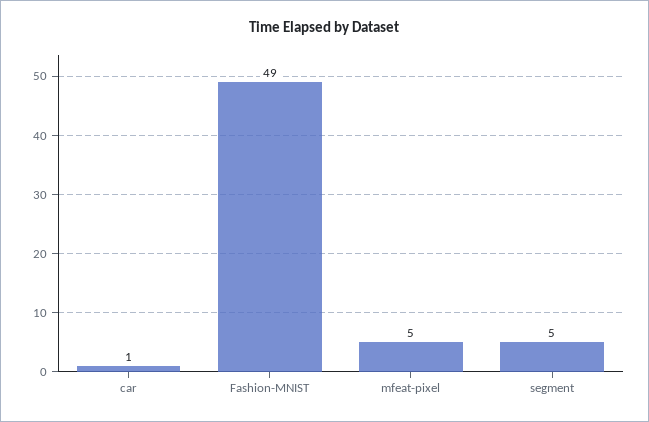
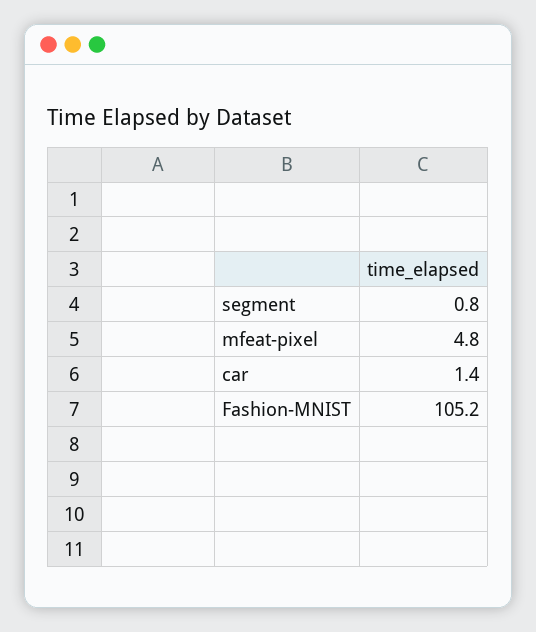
  {
    "car": 1.4,
-   "Fashion-MNIST": 49,
+   "Fashion-MNIST": 105.2,
    "mfeat-pixel": 4.8,
-   "segment": 5
+   "segment": 0.8
  }

